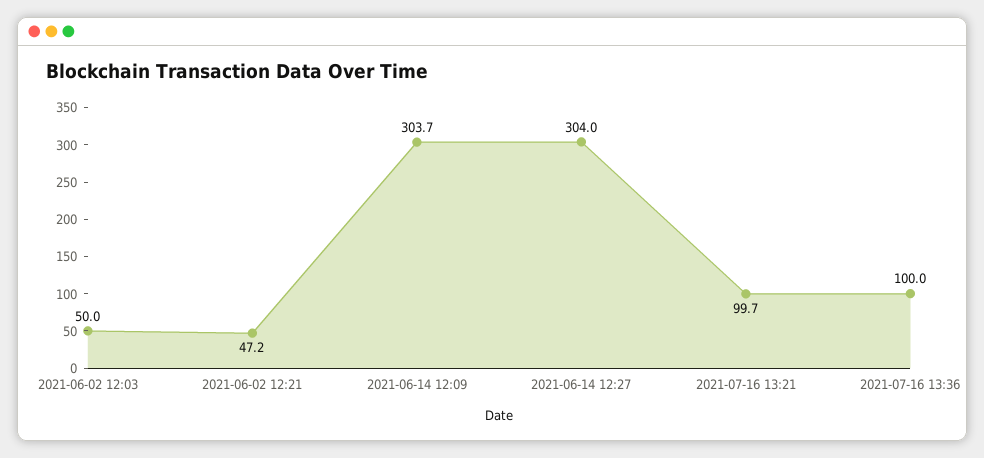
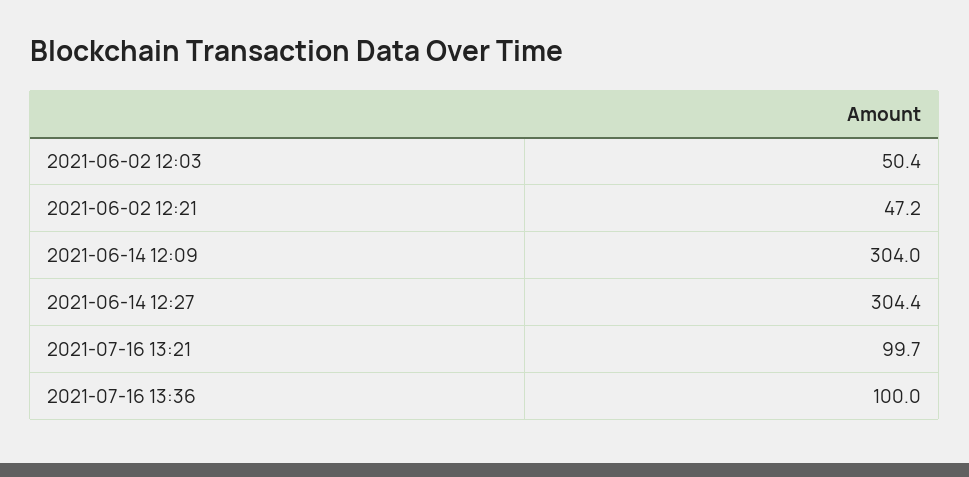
  {
-   "2021-06-02 12:03": 50,
+   "2021-06-02 12:03": 50.4,
    "2021-06-02 12:21": 47.2,
-   "2021-06-14 12:09": 303.7,
+   "2021-06-14 12:09": 304,
-   "2021-06-14 12:27": 304,
+   "2021-06-14 12:27": 304.4,
    "2021-07-16 13:21": 99.7,
    "2021-07-16 13:36": 100
  }

